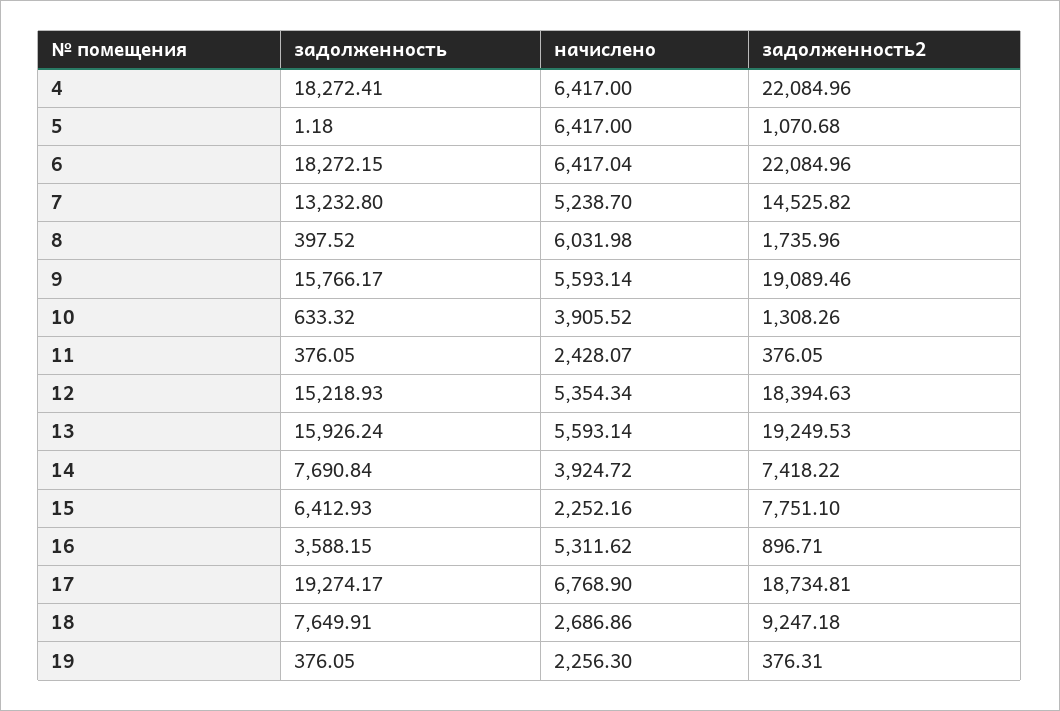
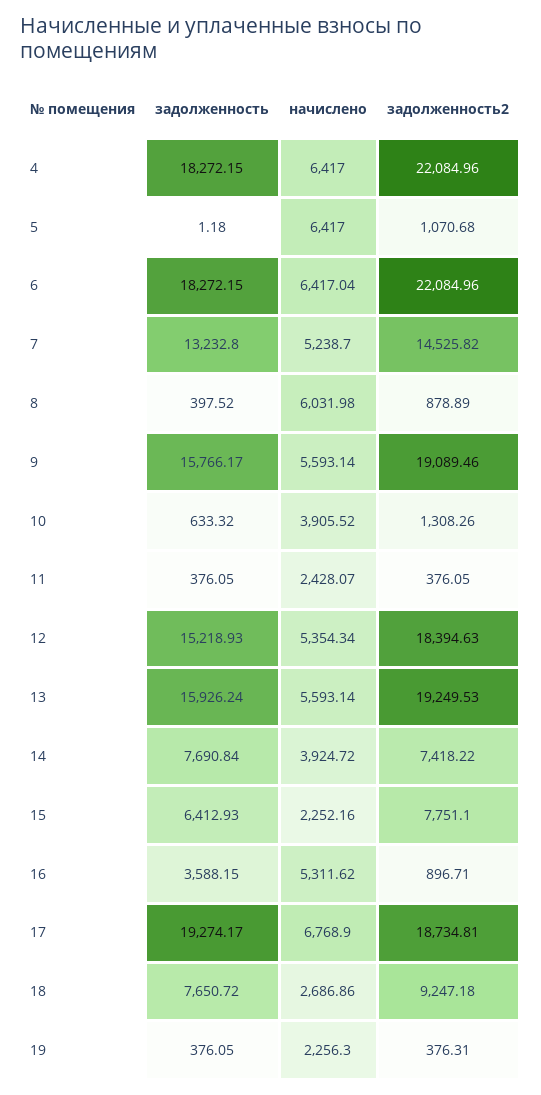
  {
    "задолженность": {
-     "4": 18272.41,
+     "4": 18272.15,
      "5": 1.18,
      "6": 18272.15,
      "7": 13232.8,
      "8": 397.52,
      "9": 15766.17,
      "10": 633.32,
      "11": 376.05,
      "12": 15218.93,
      "13": 15926.24,
      "14": 7690.84,
      "15": 6412.93,
      "16": 3588.15,
      "17": 19274.17,
-     "18": 7649.91,
+     "18": 7650.72,
      "19": 376.05
    },
    "начислено": {
      "4": 6417,
      "5": 6417,
      "6": 6417.04,
      "7": 5238.7,
      "8": 6031.98,
      "9": 5593.14,
      "10": 3905.52,
      "11": 2428.07,
      "12": 5354.34,
      "13": 5593.14,
      "14": 3924.72,
      "15": 2252.16,
      "16": 5311.62,
      "17": 6768.9,
      "18": 2686.86,
      "19": 2256.3
    },
    "задолженность2": {
      "4": 22084.96,
      "5": 1070.68,
      "6": 22084.96,
      "7": 14525.82,
-     "8": 1735.96,
+     "8": 878.89,
      "9": 19089.46,
      "10": 1308.26,
      "11": 376.05,
      "12": 18394.63,
      "13": 19249.53,
      "14": 7418.22,
      "15": 7751.1,
      "16": 896.71,
      "17": 18734.81,
      "18": 9247.18,
      "19": 376.31
    }
  }

